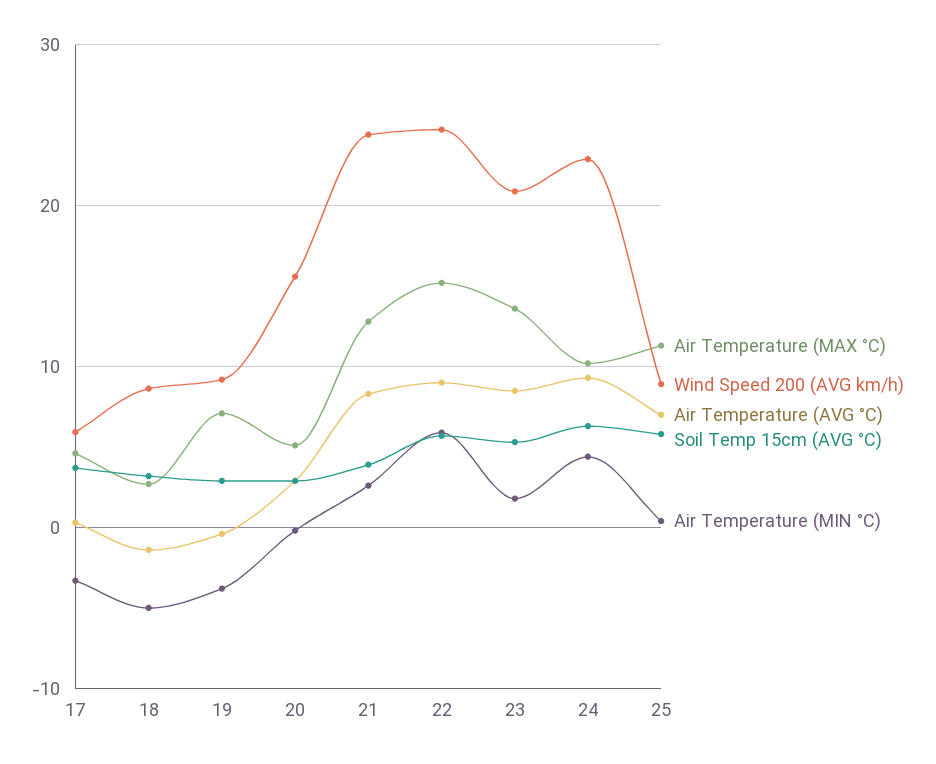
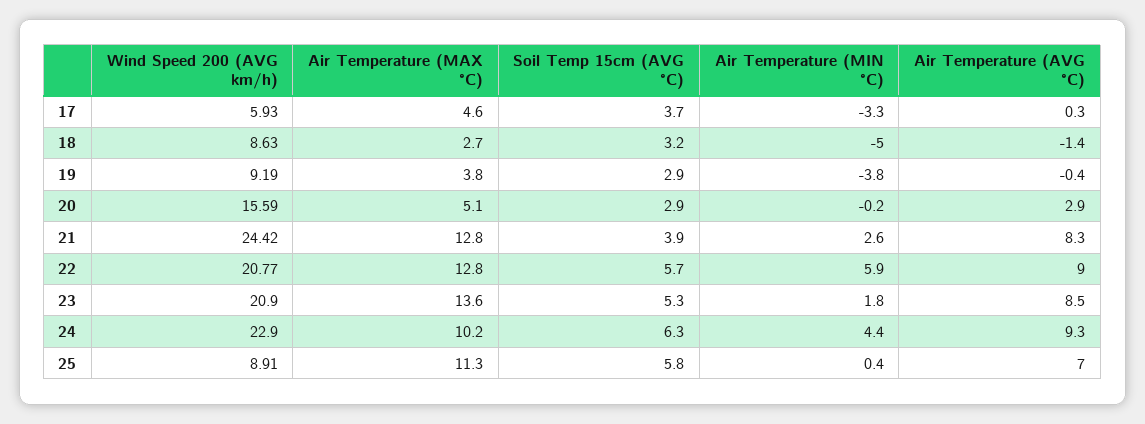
  {
    "Air Temperature (MAX °C)": {
      "17": 4.6,
      "18": 2.7,
-     "19": 7,
+     "19": 3.8,
      "20": 5.1,
      "21": 12.8,
-     "22": 15,
+     "22": 12.8,
      "23": 13.6,
      "24": 10.2,
      "25": 11.3
    },
    "Wind Speed 200 (AVG km/h)": {
      "17": 5.93,
      "18": 8.63,
      "19": 9.19,
      "20": 15.59,
      "21": 24.42,
-     "22": 25,
+     "22": 20.77,
      "23": 20.9,
      "24": 22.9,
      "25": 8.91
    },
    "Air Temperature (AVG °C)": {
      "17": 0.3,
      "18": -1.4,
      "19": -0.4,
      "20": 2.9,
      "21": 8.3,
      "22": 9,
      "23": 8.5,
      "24": 9.3,
      "25": 7
    },
    "Soil Temp 15cm (AVG °C)": {
      "17": 3.7,
      "18": 3.2,
      "19": 2.9,
      "20": 2.9,
      "21": 3.9,
      "22": 5.7,
      "23": 5.3,
      "24": 6.3,
      "25": 5.8
    },
    "Air Temperature (MIN °C)": {
      "17": -3.3,
      "18": -5,
      "19": -3.8,
      "20": -0.2,
      "21": 2.6,
      "22": 5.9,
      "23": 1.8,
      "24": 4.4,
      "25": 0.4
    }
  }

